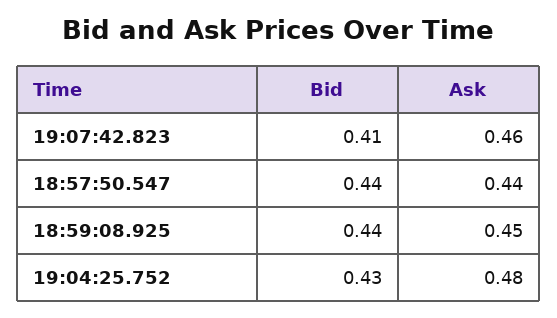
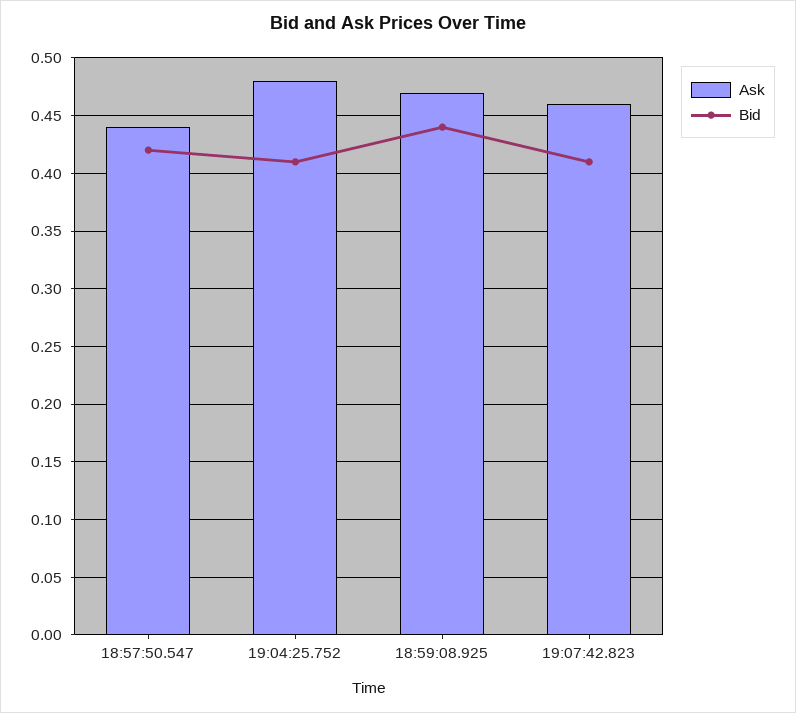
  {
    "Bid": {
      "19:07:42.823": 0.41,
-     "18:57:50.547": 0.44,
+     "18:57:50.547": 0.42,
      "18:59:08.925": 0.44,
-     "19:04:25.752": 0.43
+     "19:04:25.752": 0.41
    },
    "Ask": {
      "19:07:42.823": 0.46,
      "18:57:50.547": 0.44,
-     "18:59:08.925": 0.45,
+     "18:59:08.925": 0.47,
      "19:04:25.752": 0.48
    }
  }

